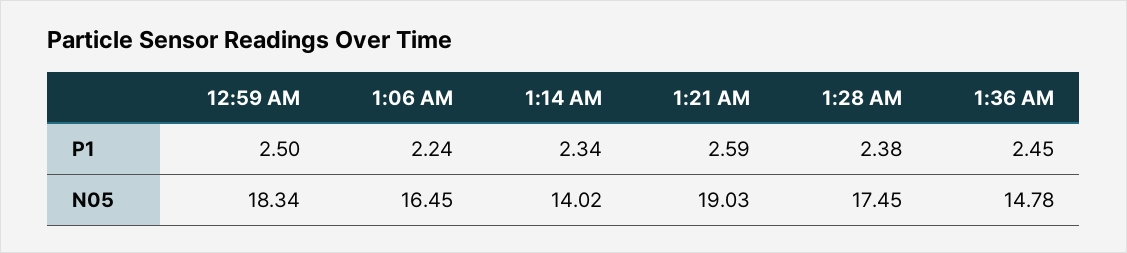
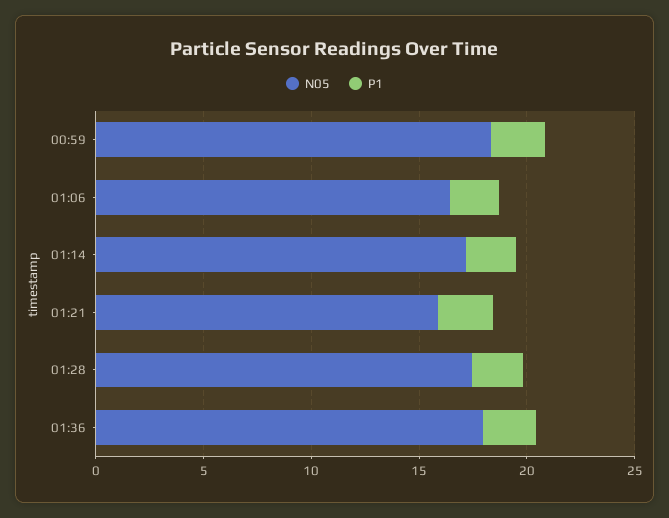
  {
    "P1": {
      "12:59 AM": 2.5,
      "1:06 AM": 2.24,
      "1:14 AM": 2.34,
      "1:21 AM": 2.59,
      "1:28 AM": 2.38,
      "1:36 AM": 2.45
    },
    "N05": {
      "12:59 AM": 18.34,
      "1:06 AM": 16.45,
-     "1:14 AM": 14.02,
+     "1:14 AM": 17,
-     "1:21 AM": 19.03,
+     "1:21 AM": 16,
      "1:28 AM": 17.45,
-     "1:36 AM": 14.78
+     "1:36 AM": 18
    }
  }

